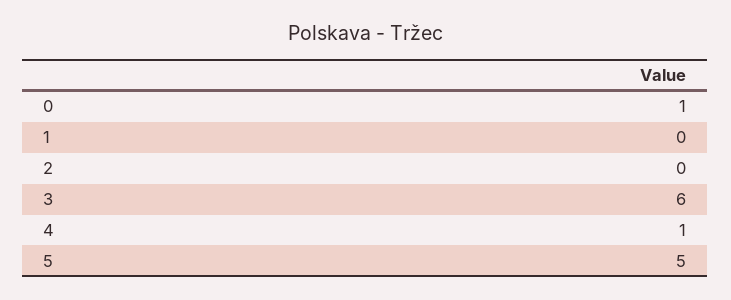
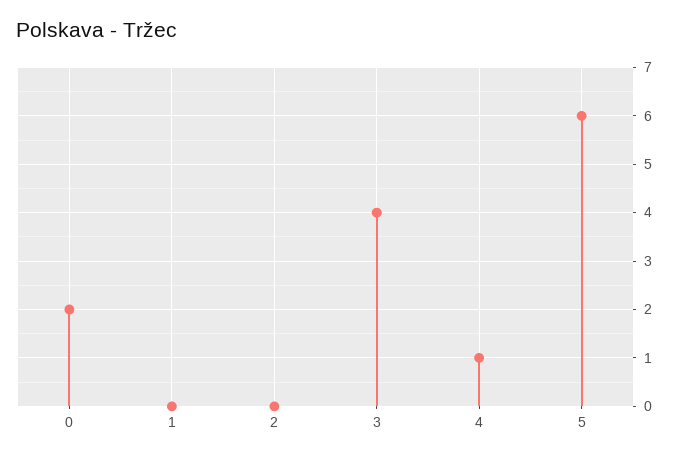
  {
-   "0": 1,
+   "0": 2,
    "1": 0,
    "2": 0,
-   "3": 6,
+   "3": 4,
    "4": 1,
-   "5": 5
+   "5": 6
  }

